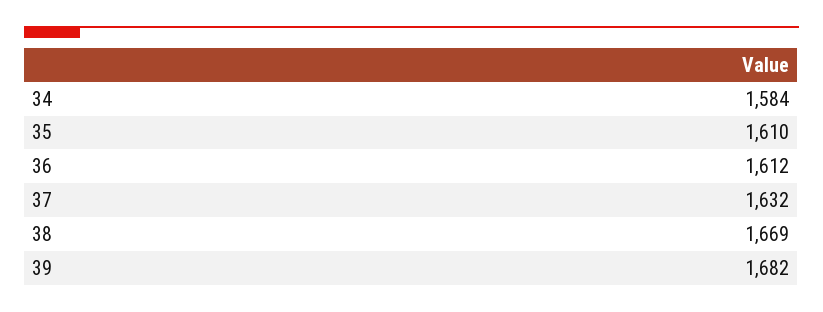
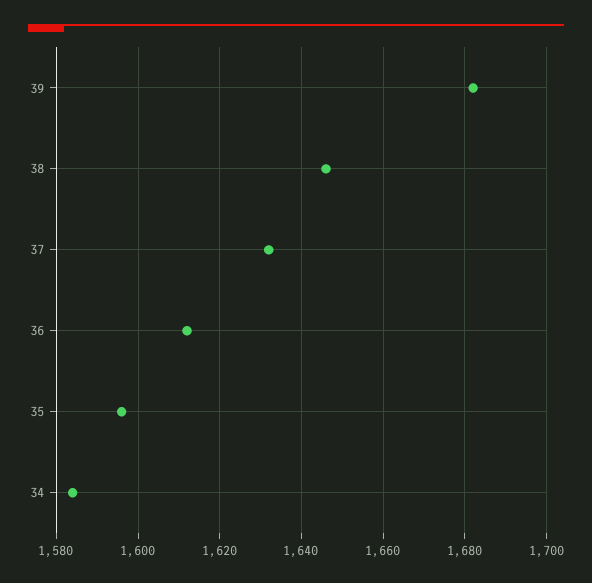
  {
    "34": 1584,
-   "35": 1610,
+   "35": 1595,
    "36": 1612,
    "37": 1632,
-   "38": 1669,
+   "38": 1645,
    "39": 1682
  }

